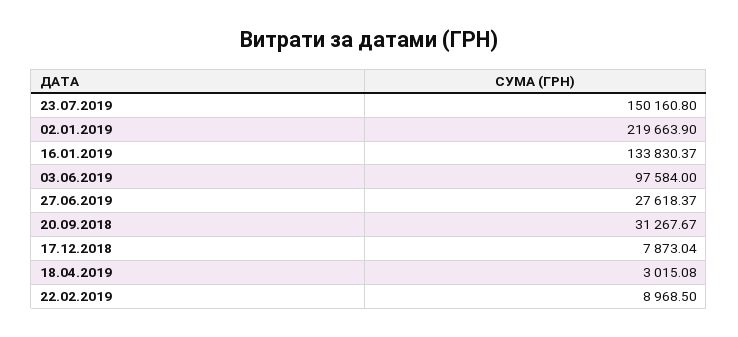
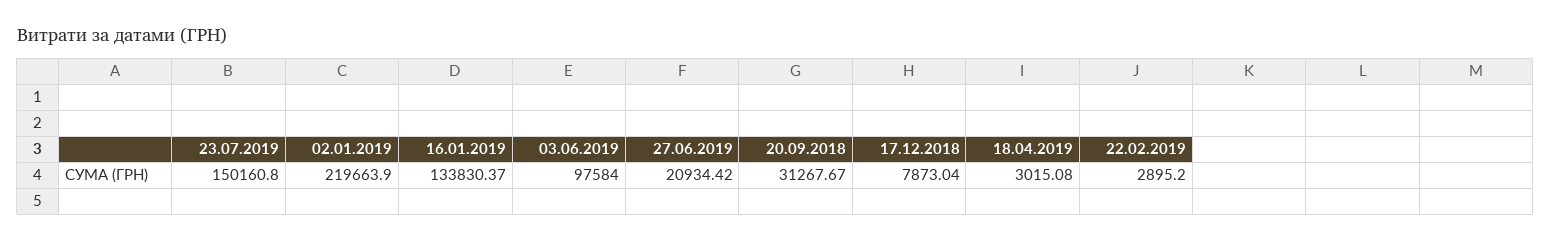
  {
    "23.07.2019": 150160.8,
    "02.01.2019": 219663.9,
    "16.01.2019": 133830.37,
    "03.06.2019": 97584,
-   "27.06.2019": 27618.37,
+   "27.06.2019": 20934.42,
    "20.09.2018": 31267.67,
    "17.12.2018": 7873.04,
    "18.04.2019": 3015.08,
-   "22.02.2019": 8968.5
+   "22.02.2019": 2895.2
  }

